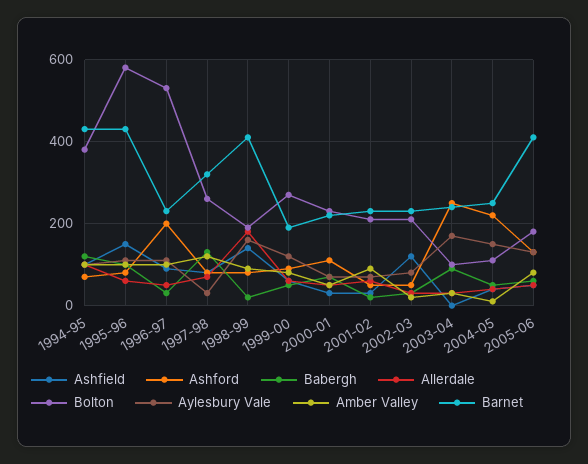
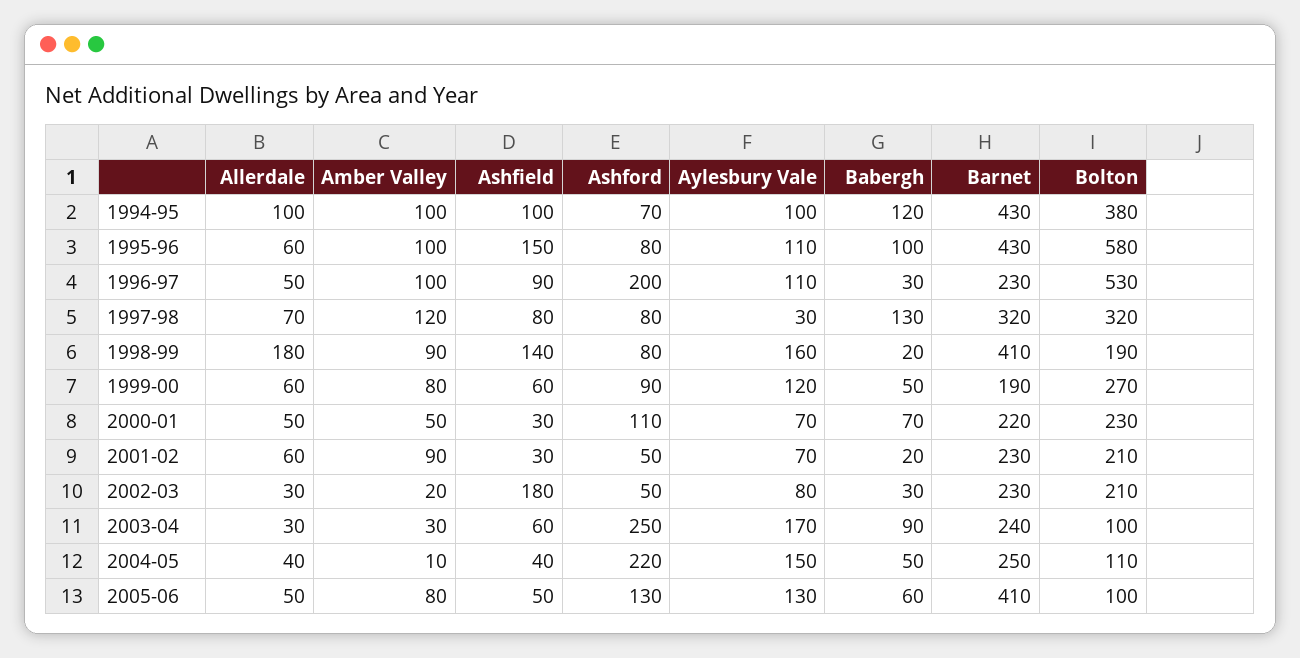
  {
    "Ashfield": {
      "1994-95": 100,
      "1995-96": 150,
      "1996-97": 90,
      "1997-98": 80,
      "1998-99": 140,
      "1999-00": 60,
      "2000-01": 30,
      "2001-02": 30,
-     "2002-03": 120,
+     "2002-03": 180,
-     "2003-04": 0,
+     "2003-04": 60,
      "2004-05": 40,
      "2005-06": 50
    },
    "Ashford": {
      "1994-95": 70,
      "1995-96": 80,
      "1996-97": 200,
      "1997-98": 80,
      "1998-99": 80,
      "1999-00": 90,
      "2000-01": 110,
      "2001-02": 50,
      "2002-03": 50,
      "2003-04": 250,
      "2004-05": 220,
      "2005-06": 130
    },
    "Babergh": {
      "1994-95": 120,
      "1995-96": 100,
      "1996-97": 30,
      "1997-98": 130,
      "1998-99": 20,
      "1999-00": 50,
      "2000-01": 70,
      "2001-02": 20,
      "2002-03": 30,
      "2003-04": 90,
      "2004-05": 50,
      "2005-06": 60
    },
    "Allerdale": {
      "1994-95": 100,
      "1995-96": 60,
      "1996-97": 50,
      "1997-98": 70,
      "1998-99": 180,
      "1999-00": 60,
      "2000-01": 50,
      "2001-02": 60,
      "2002-03": 30,
      "2003-04": 30,
      "2004-05": 40,
      "2005-06": 50
    },
    "Bolton": {
      "1994-95": 380,
      "1995-96": 580,
      "1996-97": 530,
-     "1997-98": 260,
+     "1997-98": 320,
      "1998-99": 190,
      "1999-00": 270,
      "2000-01": 230,
      "2001-02": 210,
      "2002-03": 210,
      "2003-04": 100,
      "2004-05": 110,
-     "2005-06": 180
+     "2005-06": 100
    },
    "Aylesbury Vale": {
      "1994-95": 100,
      "1995-96": 110,
      "1996-97": 110,
      "1997-98": 30,
      "1998-99": 160,
      "1999-00": 120,
      "2000-01": 70,
      "2001-02": 70,
      "2002-03": 80,
      "2003-04": 170,
      "2004-05": 150,
      "2005-06": 130
    },
    "Amber Valley": {
      "1994-95": 100,
      "1995-96": 100,
      "1996-97": 100,
      "1997-98": 120,
      "1998-99": 90,
      "1999-00": 80,
      "2000-01": 50,
      "2001-02": 90,
      "2002-03": 20,
      "2003-04": 30,
      "2004-05": 10,
      "2005-06": 80
    },
    "Barnet": {
      "1994-95": 430,
      "1995-96": 430,
      "1996-97": 230,
      "1997-98": 320,
      "1998-99": 410,
      "1999-00": 190,
      "2000-01": 220,
      "2001-02": 230,
      "2002-03": 230,
      "2003-04": 240,
      "2004-05": 250,
      "2005-06": 410
    }
  }

